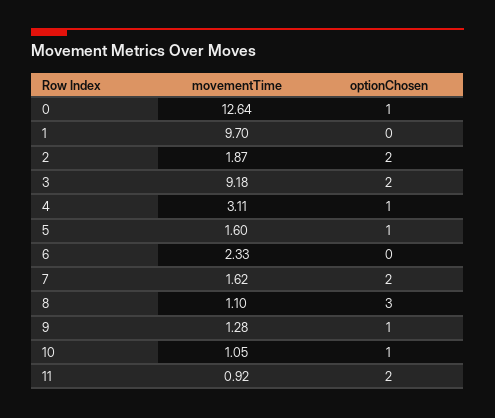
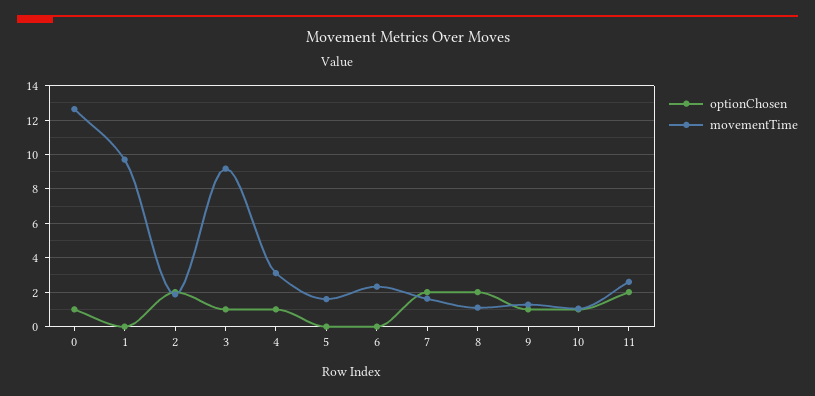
  {
    "movementTime": {
      "0": 12.64,
      "1": 9.7,
      "2": 1.87,
      "3": 9.18,
      "4": 3.11,
      "5": 1.6,
      "6": 2.33,
      "7": 1.62,
      "8": 1.1,
      "9": 1.28,
      "10": 1.05,
-     "11": 0.92
+     "11": 2.5
    },
    "optionChosen": {
      "0": 1,
      "1": 0,
      "2": 2,
-     "3": 2,
+     "3": 1,
      "4": 1,
-     "5": 1,
+     "5": 0,
      "6": 0,
      "7": 2,
-     "8": 3,
+     "8": 2,
      "9": 1,
      "10": 1,
      "11": 2
    }
  }

